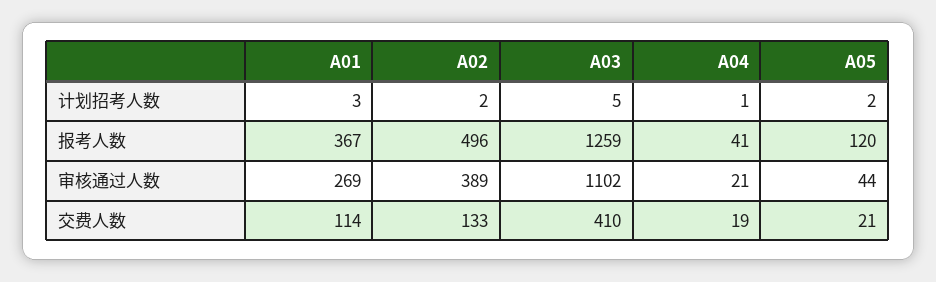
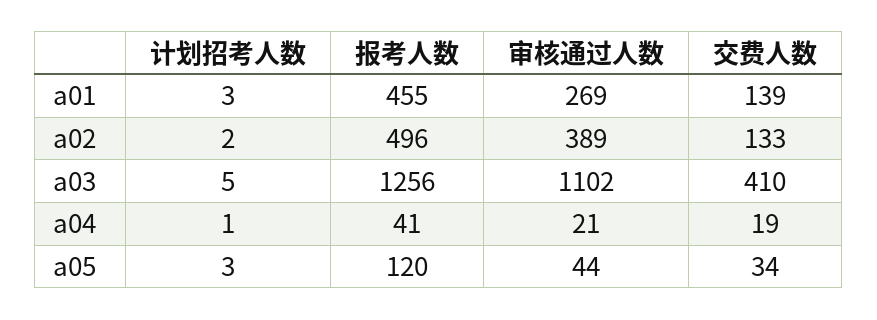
  {
    "A01": {
      "计划招考人数": 3,
-     "报考人数": 367,
+     "报考人数": 455,
      "审核通过人数": 269,
-     "交费人数": 114
+     "交费人数": 139
    },
    "A02": {
      "计划招考人数": 2,
      "报考人数": 496,
      "审核通过人数": 389,
      "交费人数": 133
    },
    "A03": {
      "计划招考人数": 5,
-     "报考人数": 1259,
+     "报考人数": 1256,
      "审核通过人数": 1102,
      "交费人数": 410
    },
    "A04": {
      "计划招考人数": 1,
      "报考人数": 41,
      "审核通过人数": 21,
      "交费人数": 19
    },
    "A05": {
-     "计划招考人数": 2,
+     "计划招考人数": 3,
      "报考人数": 120,
      "审核通过人数": 44,
-     "交费人数": 21
+     "交费人数": 34
    }
  }

